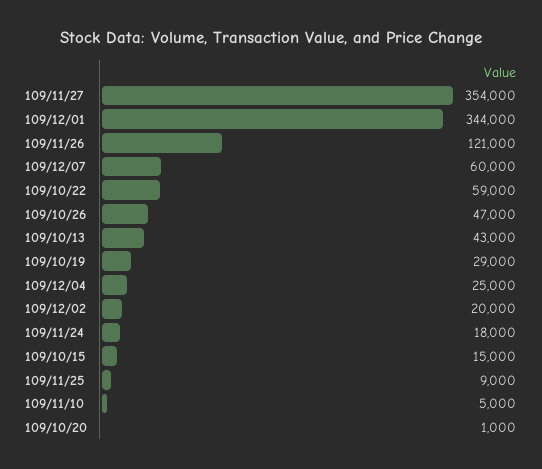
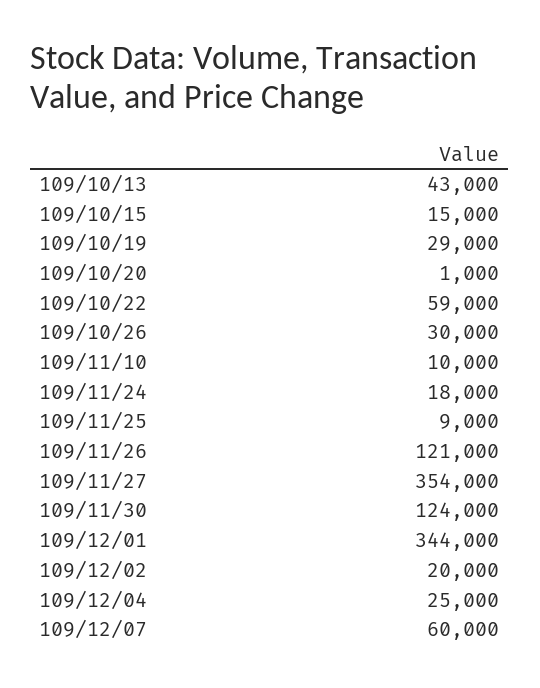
  {
    "109/11/27": 354000,
    "109/12/01": 344000,
    "109/11/26": 121000,
    "109/12/07": 60000,
    "109/10/22": 59000,
-   "109/10/26": 47000,
+   "109/10/26": 30000,
    "109/10/13": 43000,
    "109/10/19": 29000,
    "109/12/04": 25000,
    "109/12/02": 20000,
    "109/11/24": 18000,
    "109/10/15": 15000,
    "109/11/25": 9000,
-   "109/11/10": 5000,
+   "109/11/10": 10000,
-   "109/10/20": 1000
+   "109/10/20": 1000,
+   "109/11/30": 124000
  }

